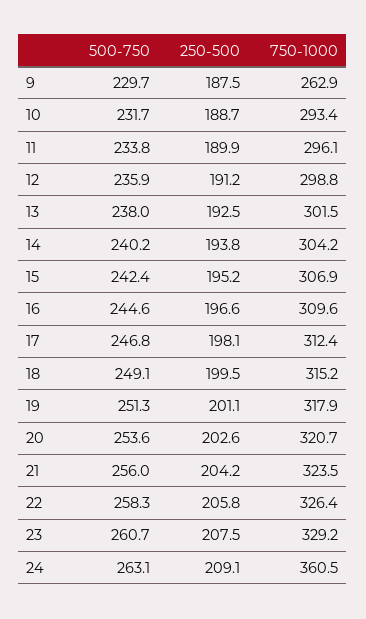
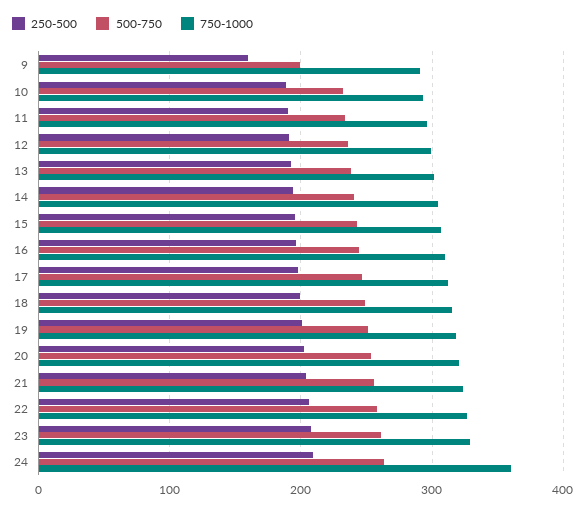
  {
    "500-750": {
-     "9": 229.7,
+     "9": 200,
      "10": 231.7,
      "11": 233.8,
      "12": 235.9,
      "13": 238,
      "14": 240.2,
      "15": 242.4,
      "16": 244.6,
      "17": 246.8,
      "18": 249.1,
      "19": 251.3,
      "20": 253.6,
      "21": 256,
      "22": 258.3,
      "23": 260.7,
      "24": 263.1
    },
    "250-500": {
-     "9": 187.5,
+     "9": 160,
      "10": 188.7,
      "11": 189.9,
      "12": 191.2,
      "13": 192.5,
      "14": 193.8,
      "15": 195.2,
      "16": 196.6,
      "17": 198.1,
      "18": 199.5,
      "19": 201.1,
      "20": 202.6,
      "21": 204.2,
      "22": 205.8,
      "23": 207.5,
      "24": 209.1
    },
    "750-1000": {
-     "9": 262.9,
+     "9": 290,
      "10": 293.4,
      "11": 296.1,
      "12": 298.8,
      "13": 301.5,
      "14": 304.2,
      "15": 306.9,
      "16": 309.6,
      "17": 312.4,
      "18": 315.2,
      "19": 317.9,
      "20": 320.7,
      "21": 323.5,
      "22": 326.4,
      "23": 329.2,
      "24": 360.5
    }
  }

